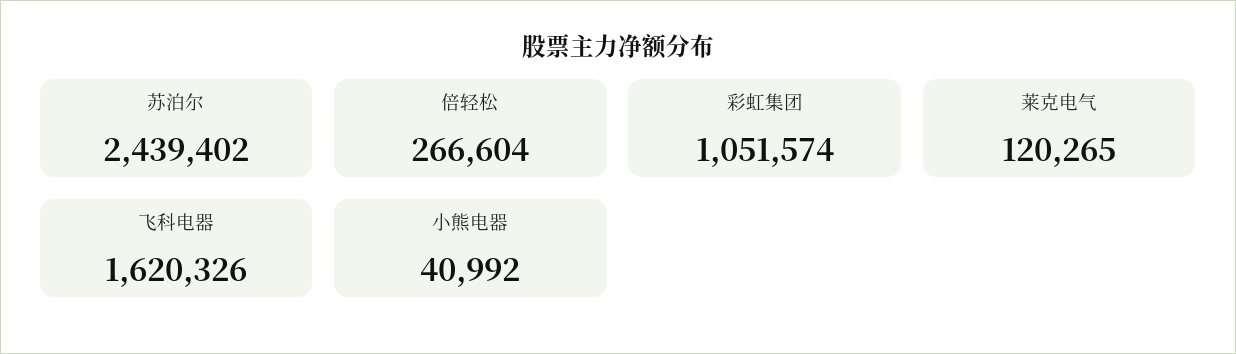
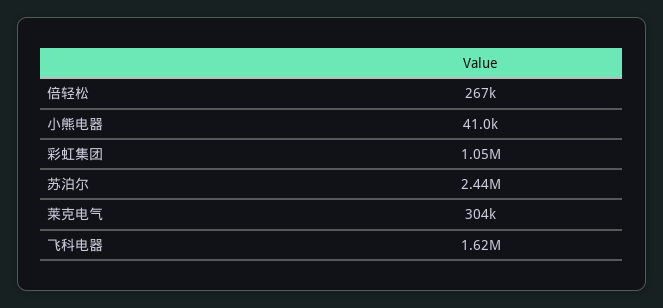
  {
    "苏泊尔": 2439402,
    "倍轻松": 266604,
    "彩虹集团": 1051574,
-   "莱克电气": 120265,
+   "莱克电气": 304000,
    "飞科电器": 1620326,
    "小熊电器": 40992
  }

